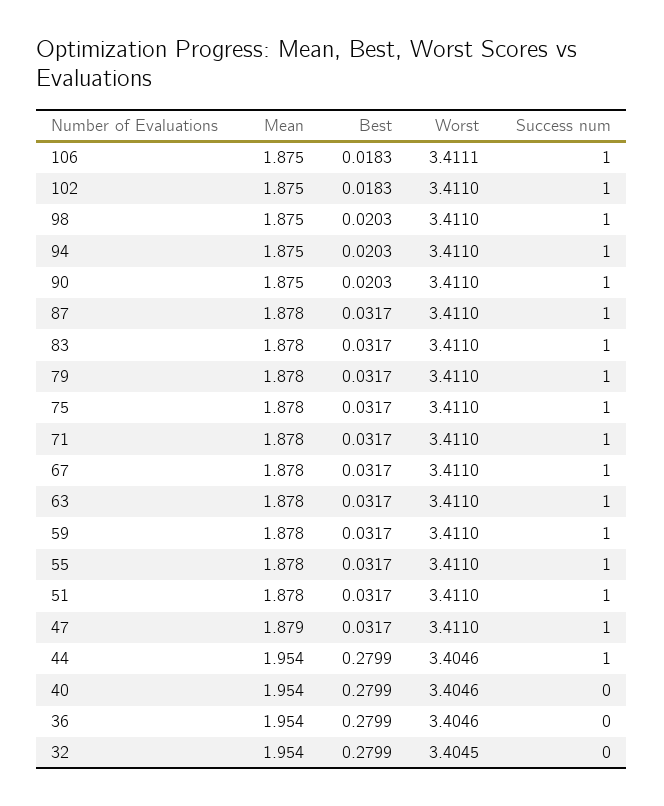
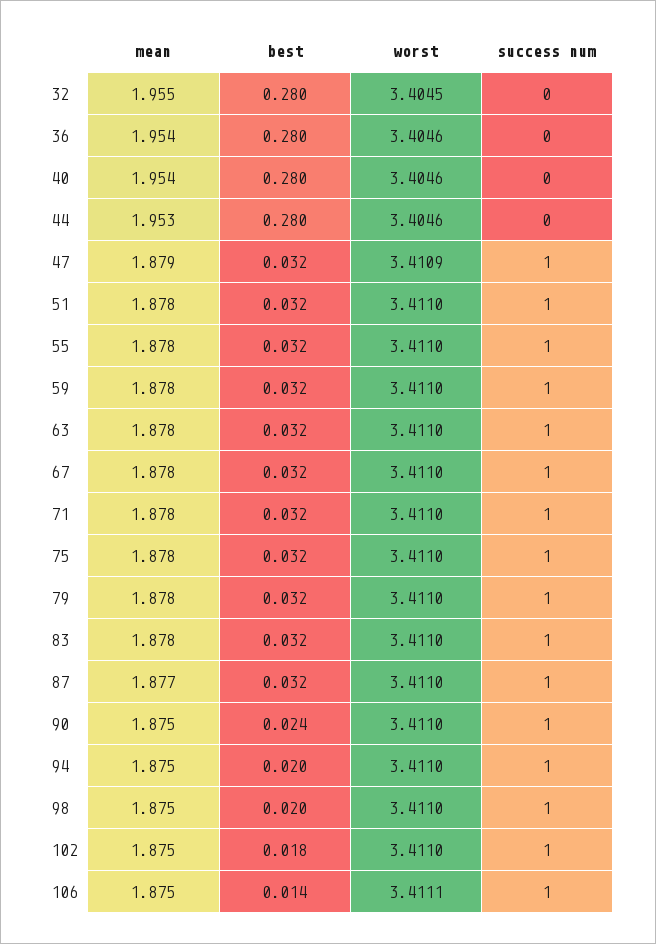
  {
    "Mean": {
      "106": 1.875,
      "102": 1.875,
      "98": 1.875,
      "94": 1.875,
      "90": 1.875,
-     "87": 1.878,
+     "87": 1.877,
      "83": 1.878,
      "79": 1.878,
      "75": 1.878,
      "71": 1.878,
      "67": 1.878,
      "63": 1.878,
      "59": 1.878,
      "55": 1.878,
      "51": 1.878,
      "47": 1.879,
-     "44": 1.954,
+     "44": 1.953,
      "40": 1.954,
      "36": 1.954,
-     "32": 1.954
+     "32": 1.955
    },
    "Best": {
-     "106": 0.0183,
+     "106": 0.014,
      "102": 0.0183,
      "98": 0.0203,
      "94": 0.0203,
-     "90": 0.0203,
+     "90": 0.024,
      "87": 0.0317,
      "83": 0.0317,
      "79": 0.0317,
      "75": 0.0317,
      "71": 0.0317,
      "67": 0.0317,
      "63": 0.0317,
      "59": 0.0317,
      "55": 0.0317,
      "51": 0.0317,
      "47": 0.0317,
      "44": 0.2799,
      "40": 0.2799,
      "36": 0.2799,
      "32": 0.2799
    },
    "Worst": {
      "106": 3.4111,
      "102": 3.411,
      "98": 3.411,
      "94": 3.411,
      "90": 3.411,
      "87": 3.411,
      "83": 3.411,
      "79": 3.411,
      "75": 3.411,
      "71": 3.411,
      "67": 3.411,
      "63": 3.411,
      "59": 3.411,
      "55": 3.411,
      "51": 3.411,
-     "47": 3.411,
+     "47": 3.4109,
      "44": 3.4046,
      "40": 3.4046,
      "36": 3.4046,
      "32": 3.4045
    },
    "Success num": {
      "106": 1,
      "102": 1,
      "98": 1,
      "94": 1,
      "90": 1,
      "87": 1,
      "83": 1,
      "79": 1,
      "75": 1,
      "71": 1,
      "67": 1,
      "63": 1,
      "59": 1,
      "55": 1,
      "51": 1,
      "47": 1,
-     "44": 1,
+     "44": 0,
      "40": 0,
      "36": 0,
      "32": 0
    }
  }

